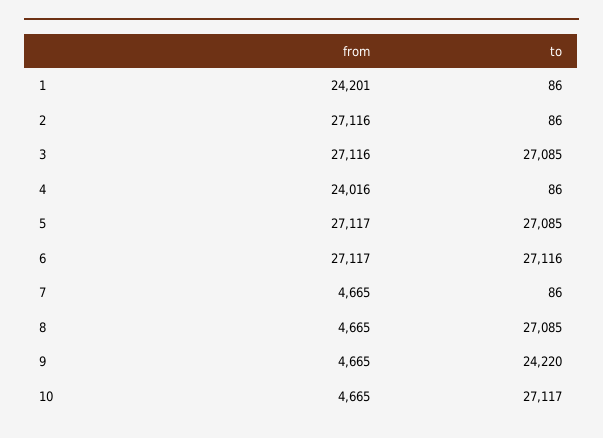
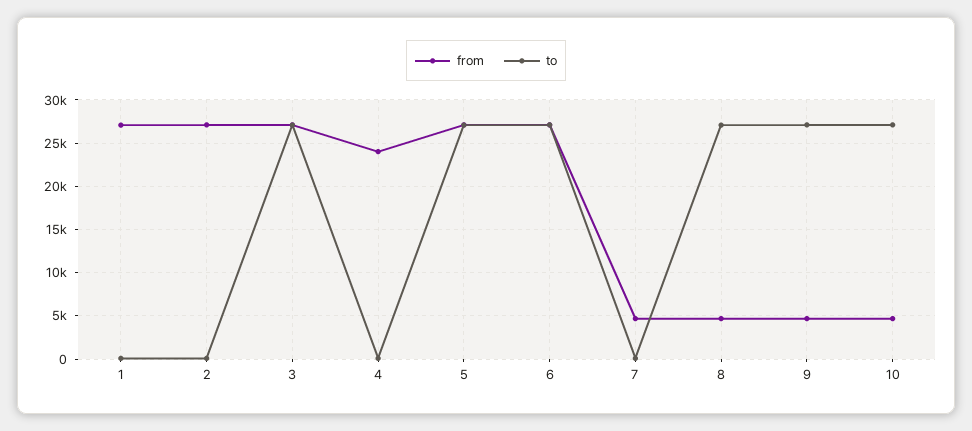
  {
    "from": {
-     "1": 24201,
+     "1": 27000,
      "2": 27116,
      "3": 27116,
      "4": 24016,
      "5": 27117,
      "6": 27117,
      "7": 4665,
      "8": 4665,
      "9": 4665,
      "10": 4665
    },
    "to": {
      "1": 86,
      "2": 86,
      "3": 27085,
      "4": 86,
      "5": 27085,
      "6": 27116,
      "7": 86,
      "8": 27085,
-     "9": 24220,
+     "9": 27000,
      "10": 27117
    }
  }

